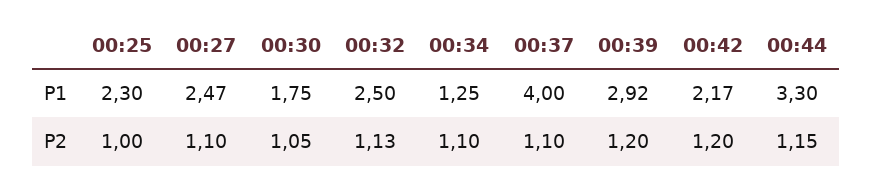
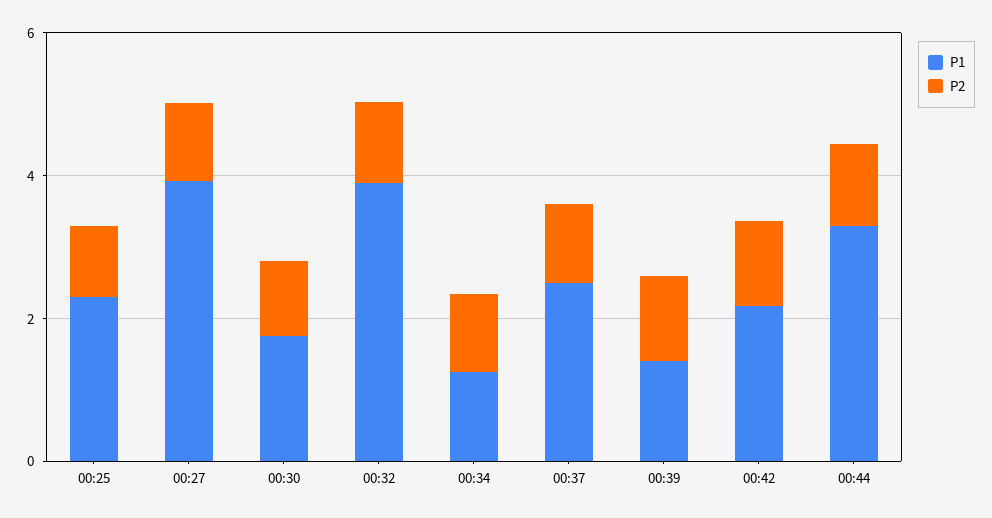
  {
    "P1": {
      "00:25": 2.3,
-     "00:27": 2.47,
+     "00:27": 4,
      "00:30": 1.75,
-     "00:32": 2.5,
+     "00:32": 4,
      "00:34": 1.25,
-     "00:37": 4,
+     "00:37": 2.5,
-     "00:39": 2.92,
+     "00:39": 1.5,
      "00:42": 2.17,
      "00:44": 3.3
    },
    "P2": {
      "00:25": 1,
      "00:27": 1.1,
      "00:30": 1.05,
      "00:32": 1.13,
      "00:34": 1.1,
      "00:37": 1.1,
      "00:39": 1.2,
      "00:42": 1.2,
      "00:44": 1.15
    }
  }

